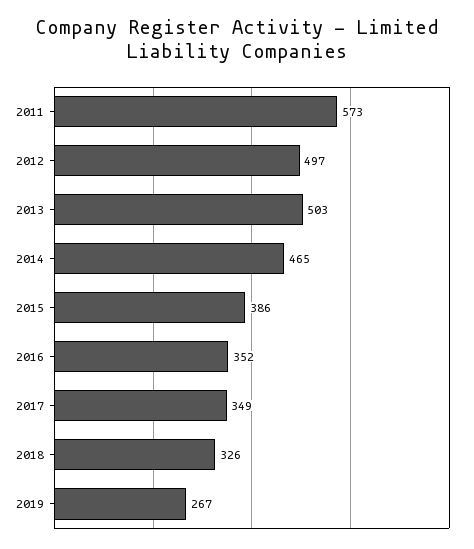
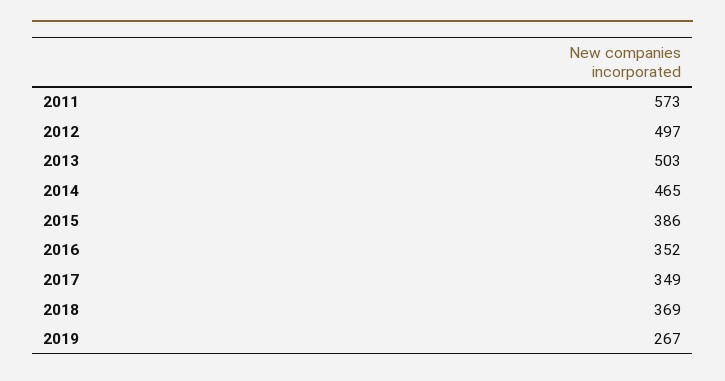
  {
    "2011": 573,
    "2012": 497,
    "2013": 503,
    "2014": 465,
    "2015": 386,
    "2016": 352,
    "2017": 349,
-   "2018": 326,
+   "2018": 369,
    "2019": 267
  }

